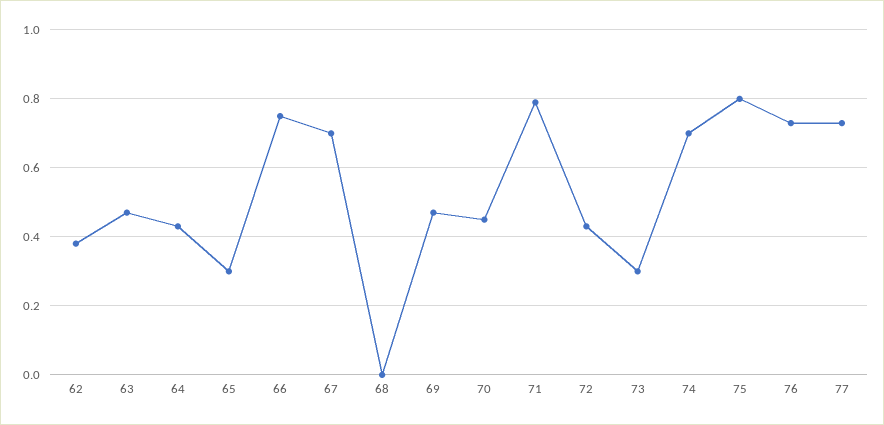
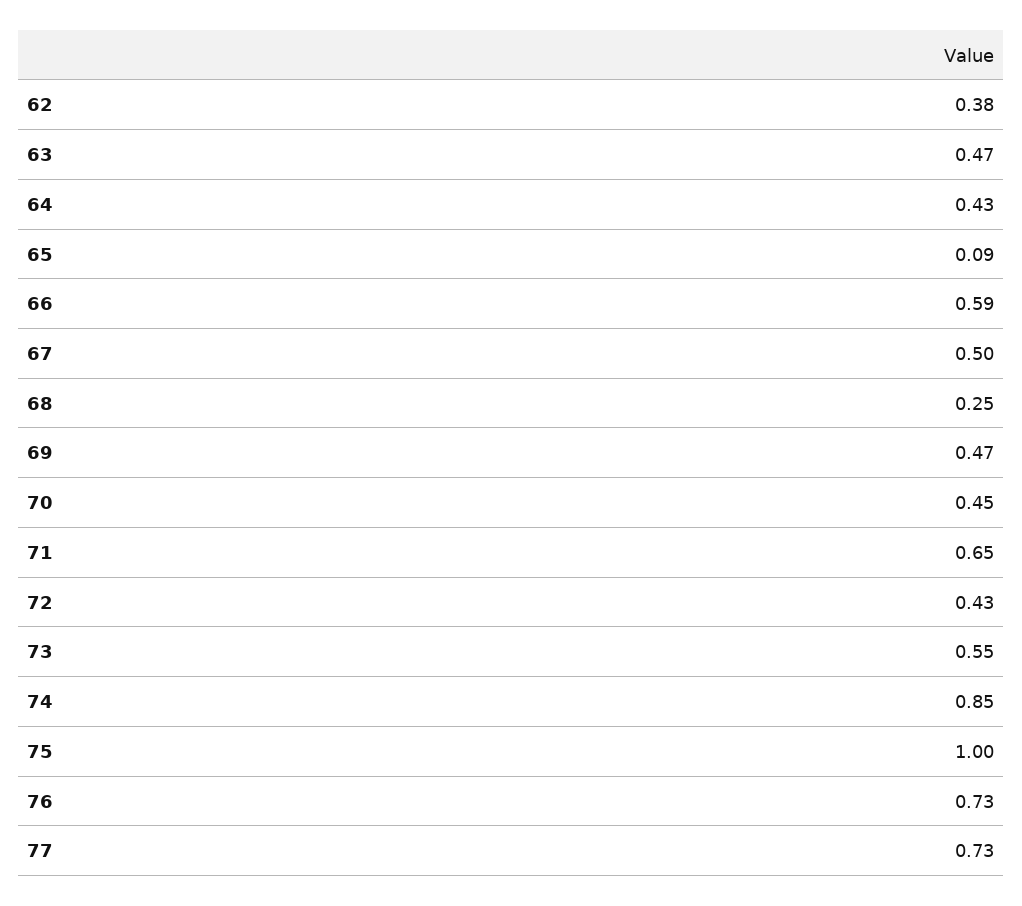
  {
    "62": 0.38,
    "63": 0.47,
    "64": 0.43,
-   "65": 0.3,
+   "65": 0.09,
-   "66": 0.75,
+   "66": 0.59,
-   "67": 0.7,
+   "67": 0.5,
-   "68": 0,
+   "68": 0.25,
    "69": 0.47,
    "70": 0.45,
-   "71": 0.8,
+   "71": 0.65,
    "72": 0.43,
-   "73": 0.3,
+   "73": 0.55,
-   "74": 0.7,
+   "74": 0.85,
-   "75": 0.8,
+   "75": 1,
    "76": 0.73,
    "77": 0.73
  }

